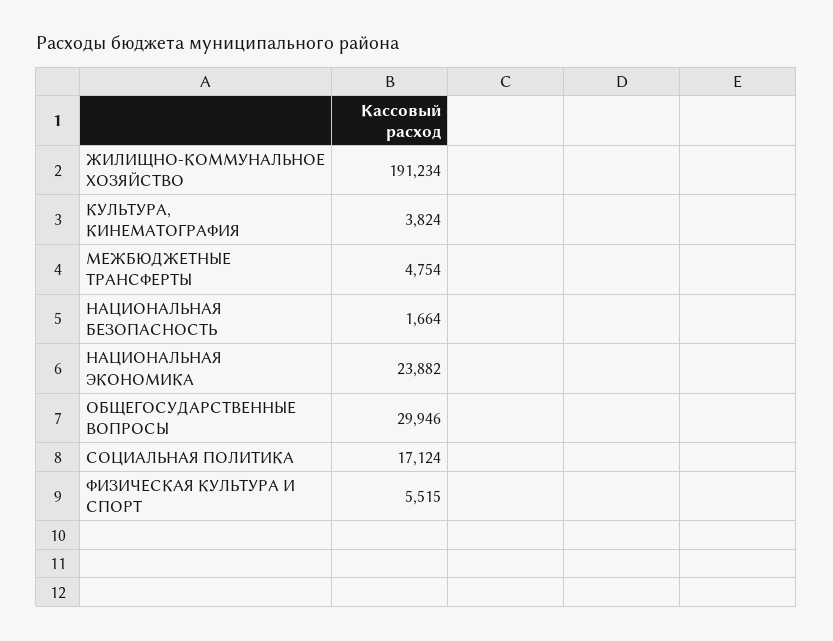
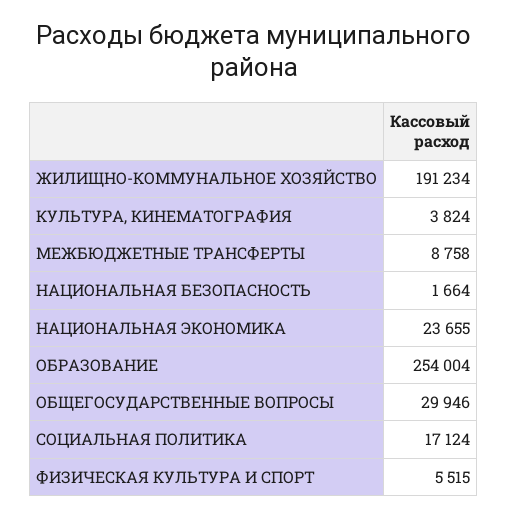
  {
    "ЖИЛИЩНО-КОММУНАЛЬНОЕ ХОЗЯЙСТВО": 191234,
    "КУЛЬТУРА, КИНЕМАТОГРАФИЯ": 3824,
-   "МЕЖБЮДЖЕТНЫЕ ТРАНСФЕРТЫ": 4754,
+   "МЕЖБЮДЖЕТНЫЕ ТРАНСФЕРТЫ": 8758,
    "НАЦИОНАЛЬНАЯ БЕЗОПАСНОСТЬ": 1664,
-   "НАЦИОНАЛЬНАЯ ЭКОНОМИКА": 23882,
+   "НАЦИОНАЛЬНАЯ ЭКОНОМИКА": 23655,
    "ОБЩЕГОСУДАРСТВЕННЫЕ ВОПРОСЫ": 29946,
    "СОЦИАЛЬНАЯ ПОЛИТИКА": 17124,
-   "ФИЗИЧЕСКАЯ КУЛЬТУРА И СПОРТ": 5515
+   "ФИЗИЧЕСКАЯ КУЛЬТУРА И СПОРТ": 5515,
+   "ОБРАЗОВАНИЕ": 254004
  }

